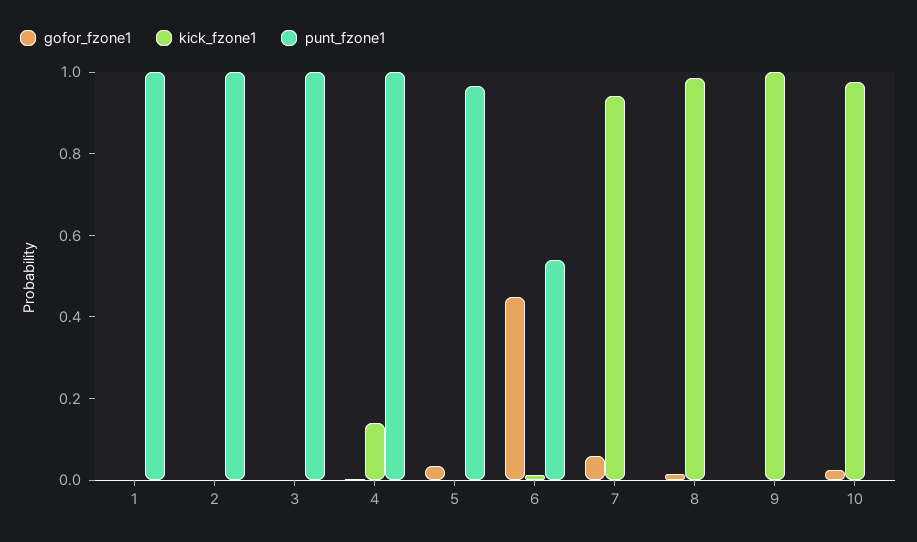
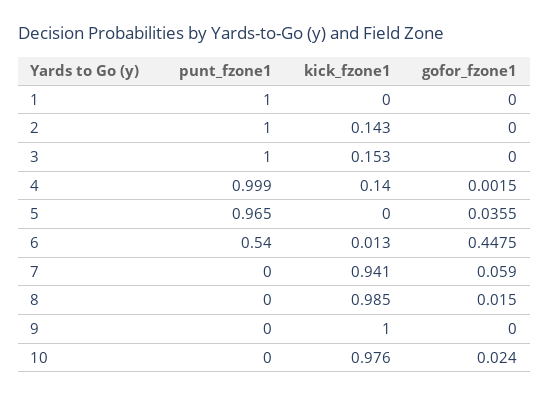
  {
    "gofor_fzone1": {
      "1": 0,
      "2": 0,
      "3": 0,
      "4": 0.0015,
      "5": 0.0355,
      "6": 0.4475,
      "7": 0.059,
      "8": 0.015,
      "9": 0,
      "10": 0.024
    },
    "kick_fzone1": {
      "1": 0,
-     "2": 0,
+     "2": 0.143,
-     "3": 0,
+     "3": 0.153,
      "4": 0.14,
      "5": 0,
      "6": 0.013,
      "7": 0.941,
      "8": 0.985,
      "9": 1,
      "10": 0.976
    },
    "punt_fzone1": {
      "1": 1,
      "2": 1,
      "3": 1,
      "4": 0.999,
      "5": 0.965,
      "6": 0.54,
      "7": 0,
      "8": 0,
      "9": 0,
      "10": 0
    }
  }

